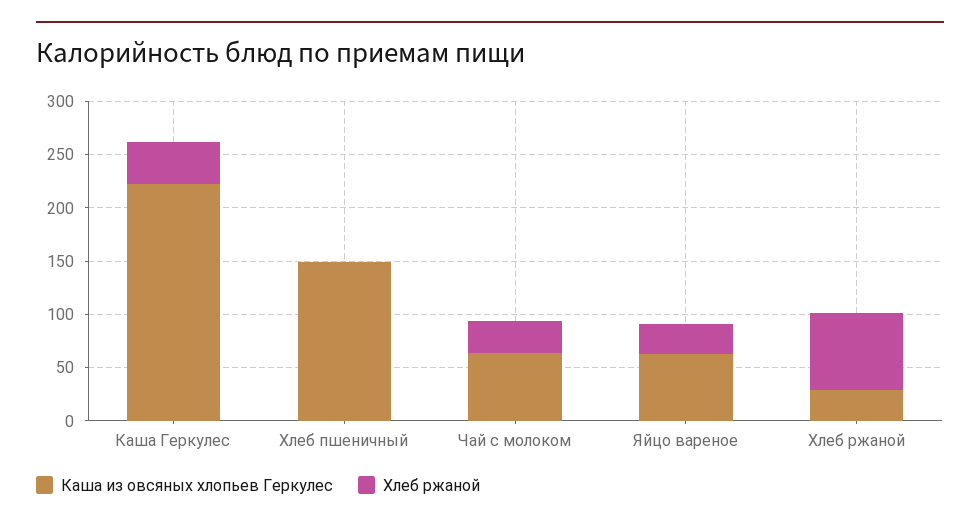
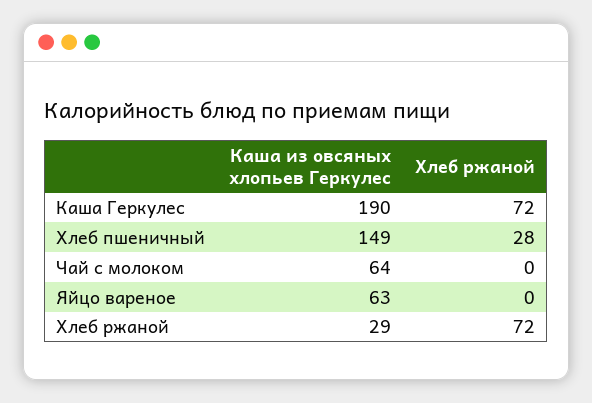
  {
    "Каша из овсяных хлопьев Геркулес": {
-     "Каша Геркулес": 220,
+     "Каша Геркулес": 190,
      "Хлеб пшеничный": 149,
      "Чай с молоком": 64,
      "Яйцо вареное": 63,
      "Хлеб ржаной": 29
    },
    "Хлеб ржаной": {
-     "Каша Геркулес": 40,
+     "Каша Геркулес": 72,
-     "Хлеб пшеничный": 0,
+     "Хлеб пшеничный": 28,
-     "Чай с молоком": 30,
+     "Чай с молоком": 0,
-     "Яйцо вареное": 30,
+     "Яйцо вареное": 0,
      "Хлеб ржаной": 72
    }
  }

